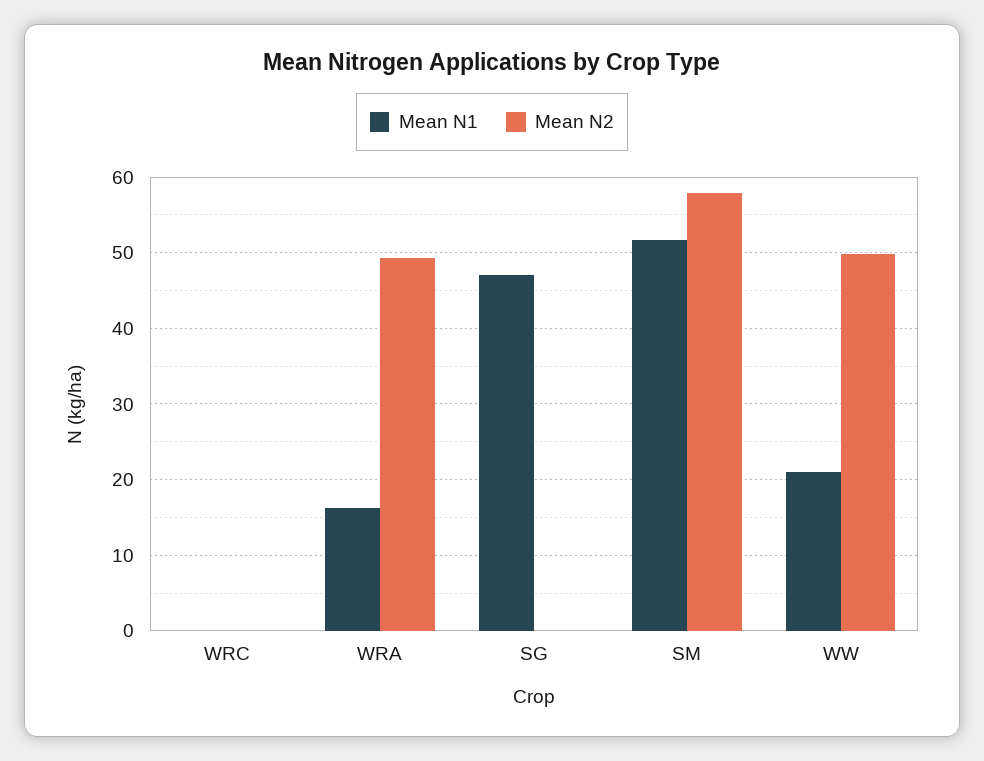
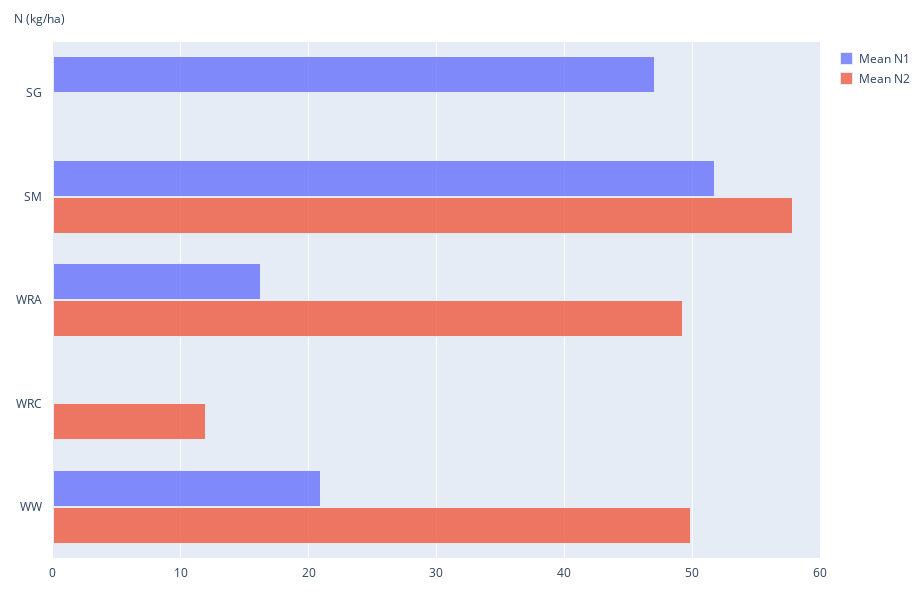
  {
    "Mean N1": {
      "WRC": 0,
      "WRA": 16,
      "SG": 47,
      "SM": 52,
      "WW": 21
    },
    "Mean N2": {
-     "WRC": 0,
+     "WRC": 12,
      "WRA": 49,
      "SG": 0,
      "SM": 58,
      "WW": 50
    }
  }

